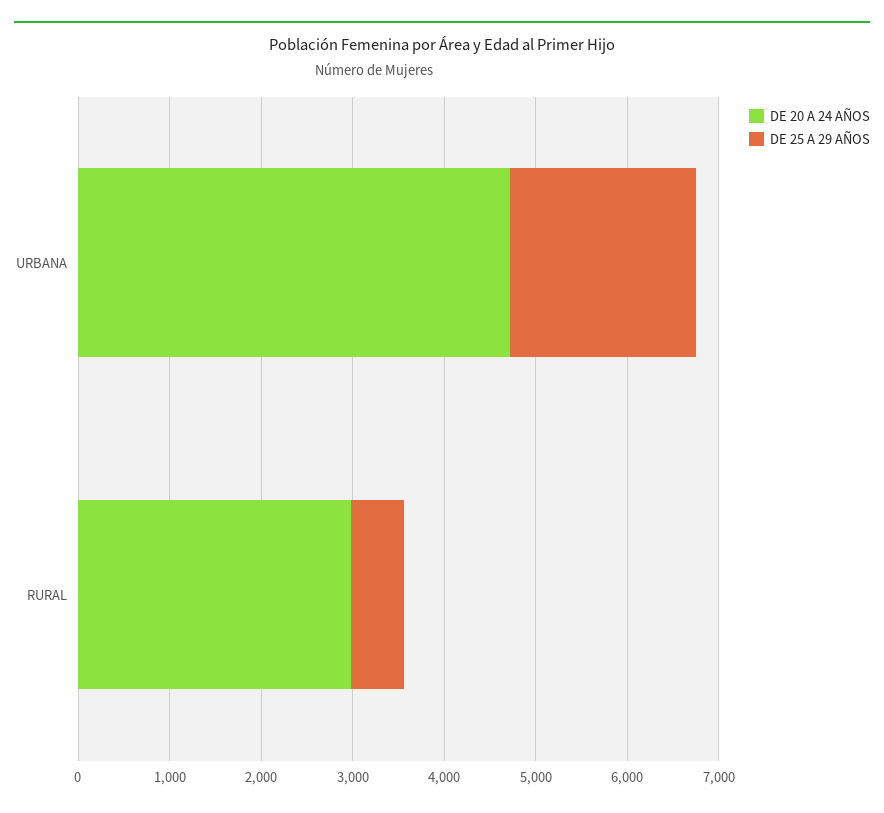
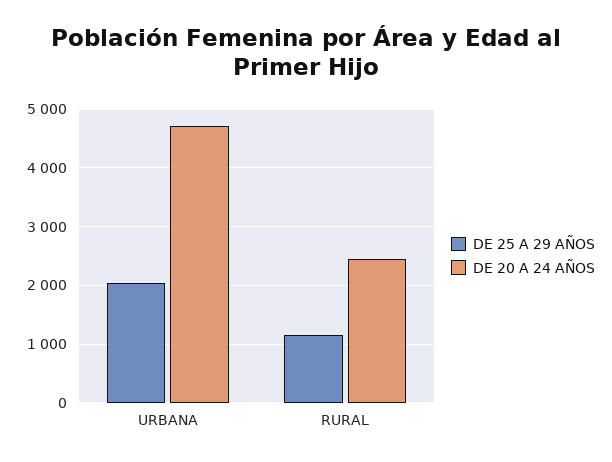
  {
    "DE 20 A 24 AÑOS": {
      "URBANA": 4800,
-     "RURAL": 3000
+     "RURAL": 2400
    },
    "DE 25 A 29 AÑOS": {
      "URBANA": 2000,
-     "RURAL": 600
+     "RURAL": 1200
    }
  }

